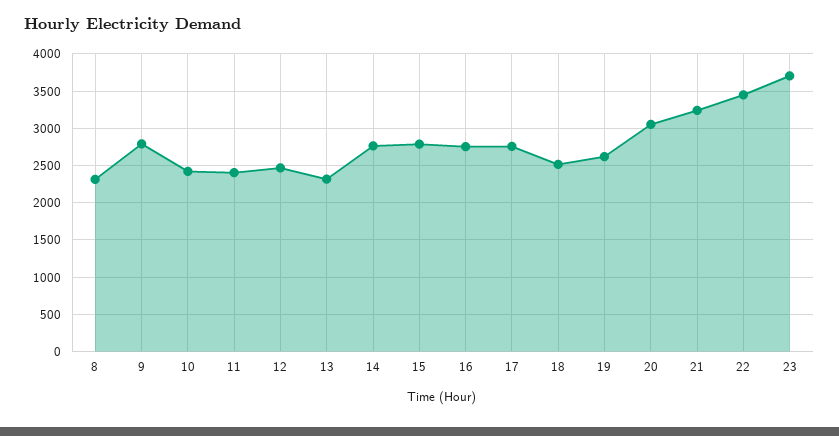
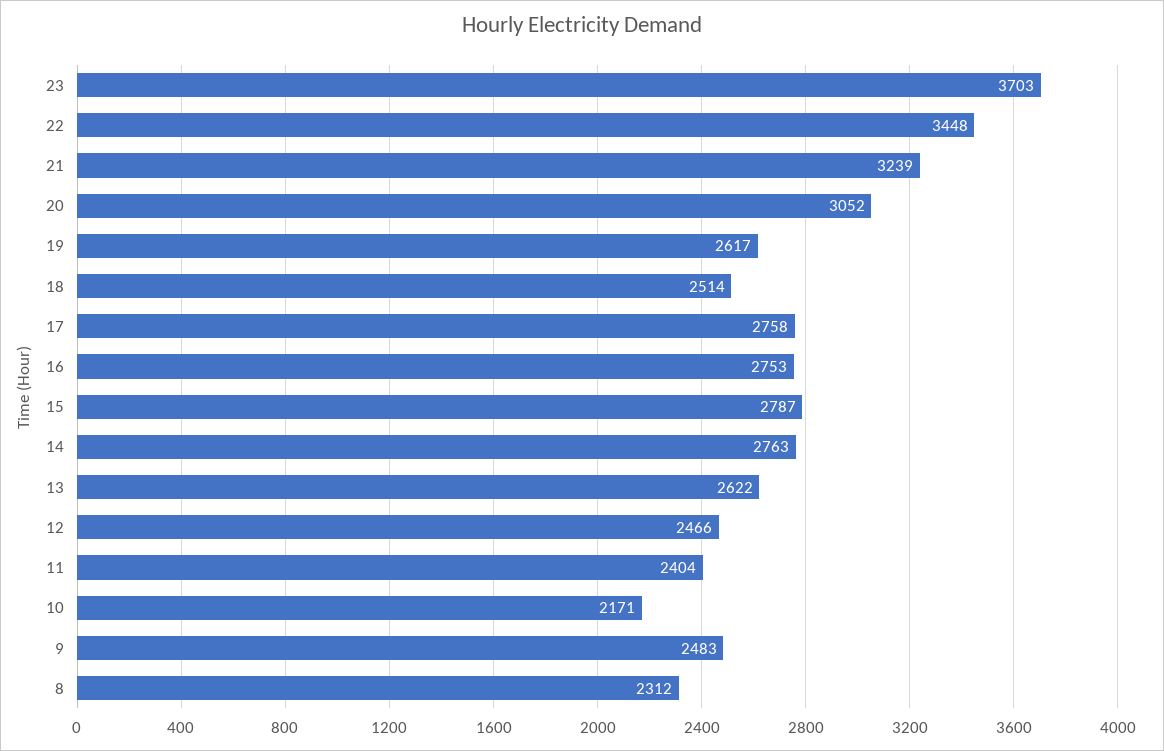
  {
    "8": 2312,
-   "9": 2800,
+   "9": 2483,
-   "10": 2400,
+   "10": 2171,
    "11": 2404,
    "12": 2466,
-   "13": 2300,
+   "13": 2622,
    "14": 2763,
    "15": 2787,
    "16": 2753,
    "17": 2758,
    "18": 2514,
    "19": 2617,
    "20": 3052,
    "21": 3239,
    "22": 3448,
    "23": 3703
  }

